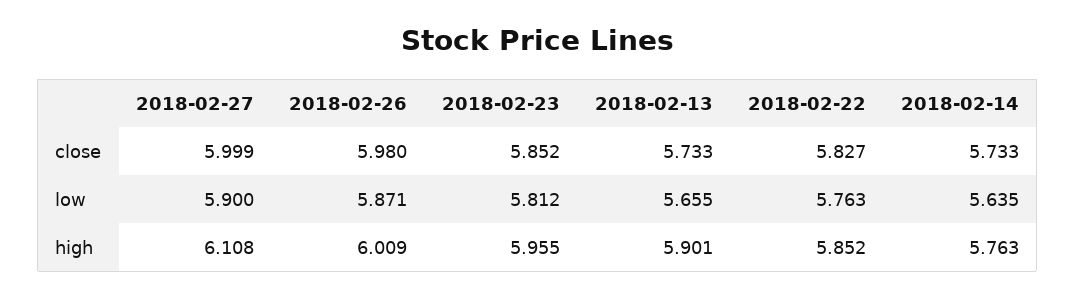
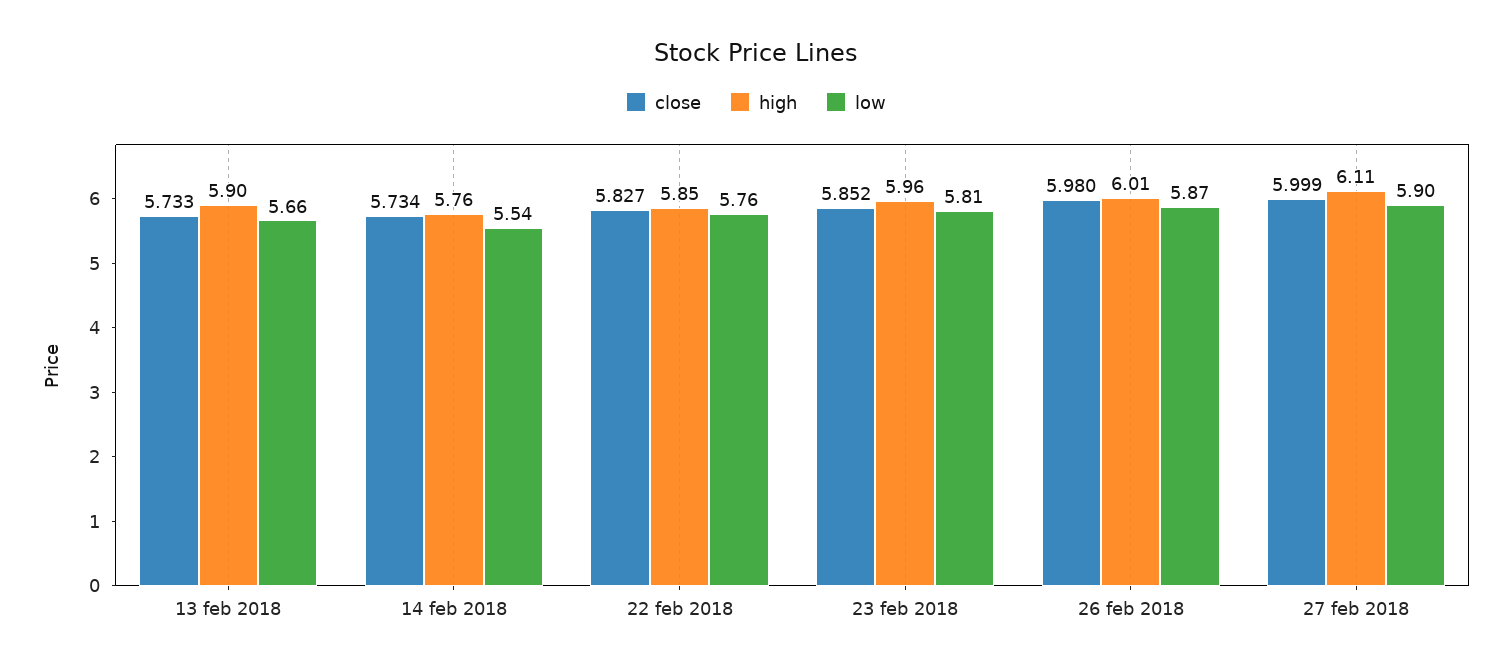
  {
    "close": {
      "2018-02-27": 5.999,
      "2018-02-26": 5.98,
      "2018-02-23": 5.852,
      "2018-02-13": 5.733,
      "2018-02-22": 5.827,
-     "2018-02-14": 5.733
+     "2018-02-14": 5.734
    },
    "low": {
      "2018-02-27": 5.9,
      "2018-02-26": 5.871,
      "2018-02-23": 5.812,
      "2018-02-13": 5.655,
      "2018-02-22": 5.763,
-     "2018-02-14": 5.635
+     "2018-02-14": 5.54
    },
    "high": {
      "2018-02-27": 6.108,
      "2018-02-26": 6.009,
      "2018-02-23": 5.955,
      "2018-02-13": 5.901,
      "2018-02-22": 5.852,
      "2018-02-14": 5.763
    }
  }

